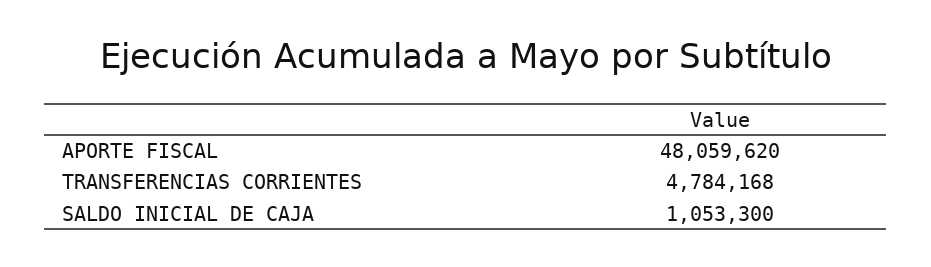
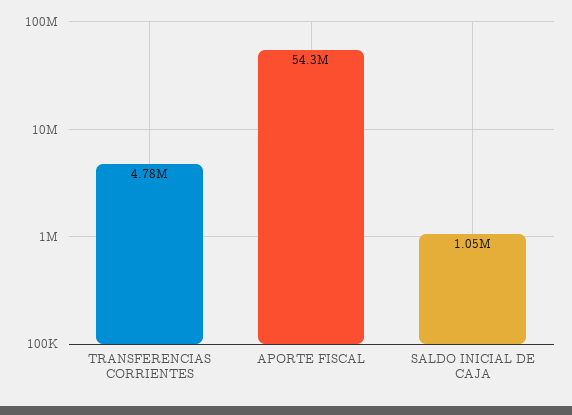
  {
-   "APORTE FISCAL": 48059620,
+   "APORTE FISCAL": 54300000,
    "TRANSFERENCIAS CORRIENTES": 4784168,
    "SALDO INICIAL DE CAJA": 1053300
  }

